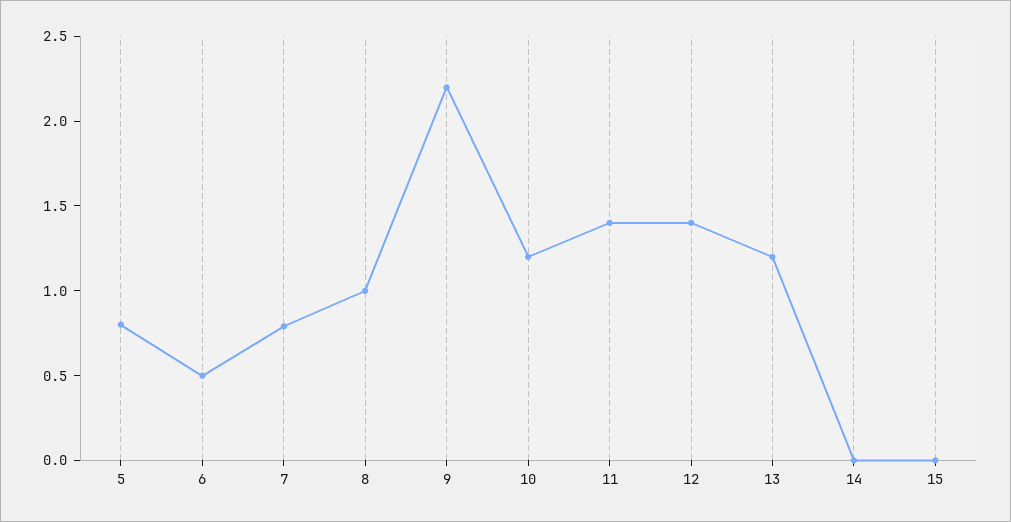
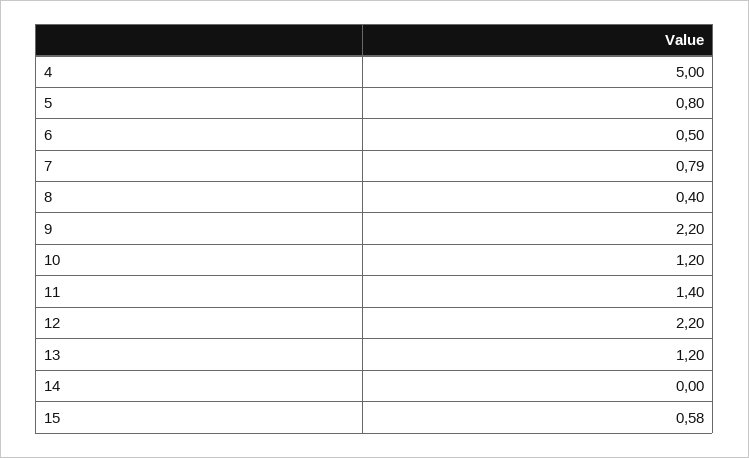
  {
    "5": 0.8,
    "6": 0.5,
    "7": 0.79,
-   "8": 1,
+   "8": 0.4,
    "9": 2.2,
    "10": 1.2,
    "11": 1.4,
-   "12": 1.4,
+   "12": 2.2,
    "13": 1.2,
    "14": 0,
-   "15": 0
+   "15": 0.58,
+   "4": 5
  }

